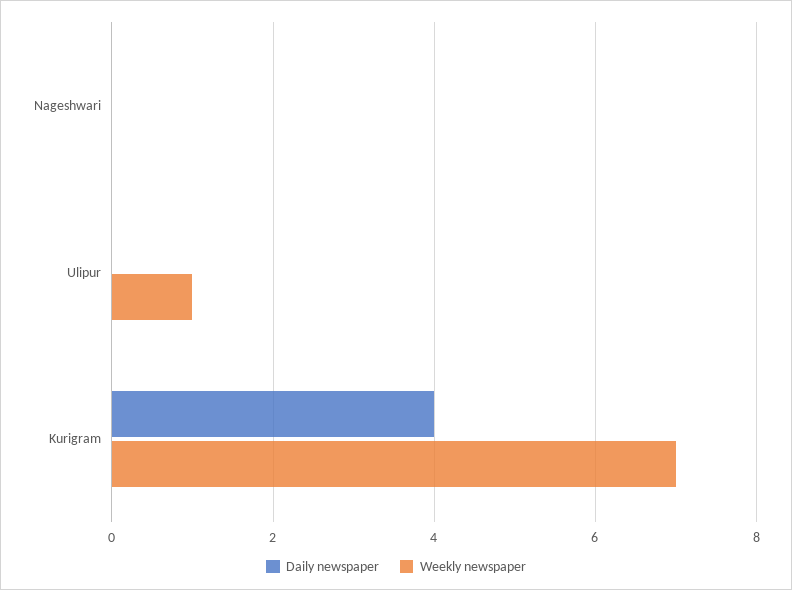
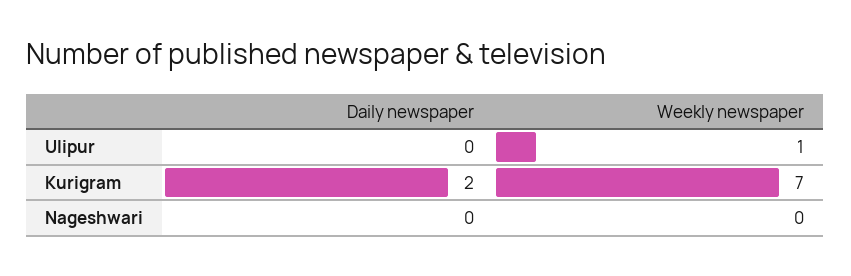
  {
    "Daily newspaper": {
      "Nageshwari": 0,
      "Ulipur": 0,
-     "Kurigram": 4
+     "Kurigram": 2
    },
    "Weekly newspaper": {
      "Nageshwari": 0,
      "Ulipur": 1,
      "Kurigram": 7
    }
  }

